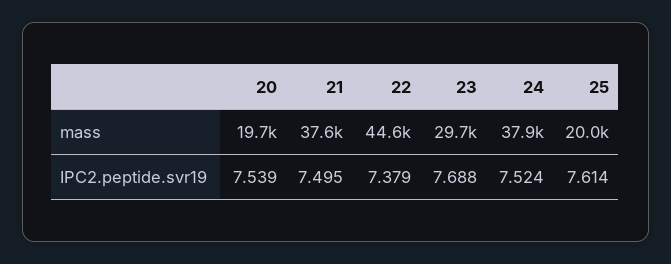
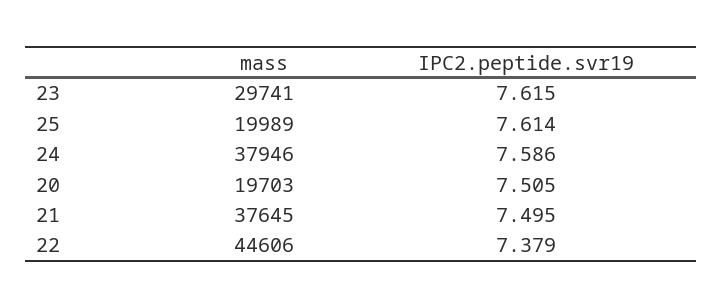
  {
    "20": {
      "mass": 19703,
-     "IPC2.peptide.svr19": 7.539
+     "IPC2.peptide.svr19": 7.505
    },
    "21": {
      "mass": 37645,
      "IPC2.peptide.svr19": 7.495
    },
    "22": {
      "mass": 44606,
      "IPC2.peptide.svr19": 7.379
    },
    "23": {
      "mass": 29741,
-     "IPC2.peptide.svr19": 7.688
+     "IPC2.peptide.svr19": 7.615
    },
    "24": {
      "mass": 37946,
-     "IPC2.peptide.svr19": 7.524
+     "IPC2.peptide.svr19": 7.586
    },
    "25": {
      "mass": 19989,
      "IPC2.peptide.svr19": 7.614
    }
  }

